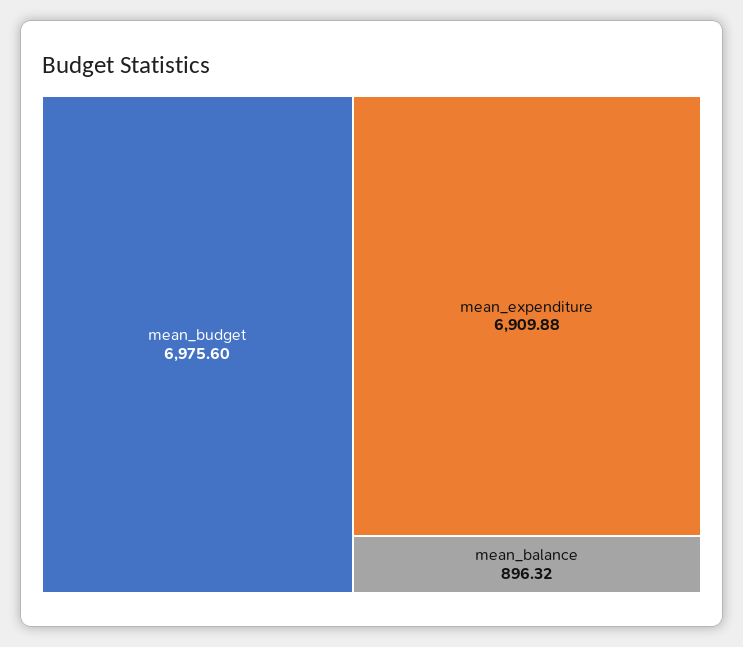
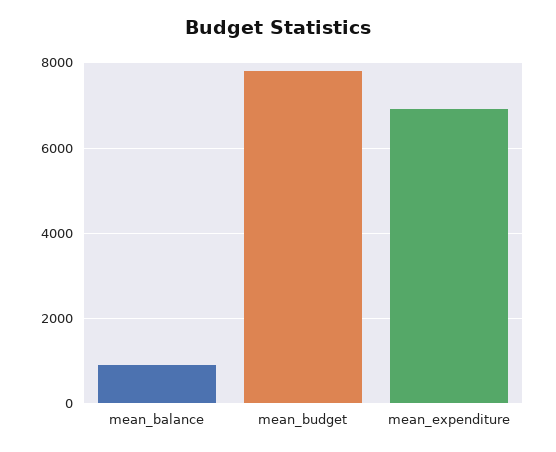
  {
-   "mean_budget": 6975.6,
+   "mean_budget": 7800,
    "mean_expenditure": 6909.88,
    "mean_balance": 896.32
  }

